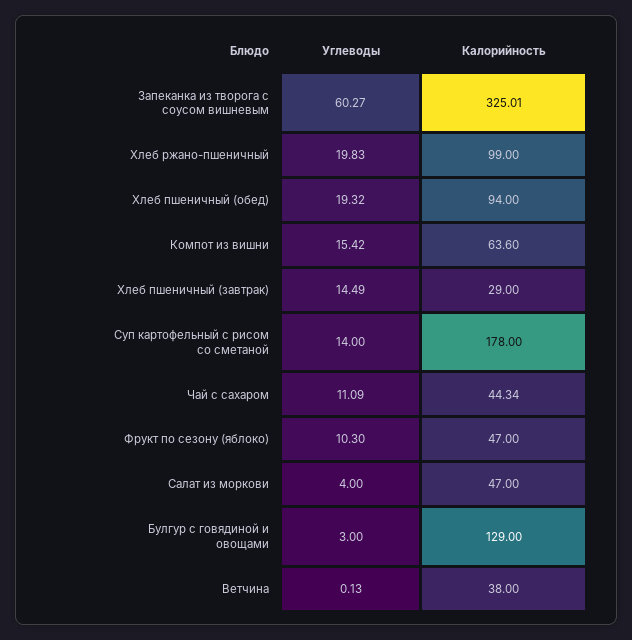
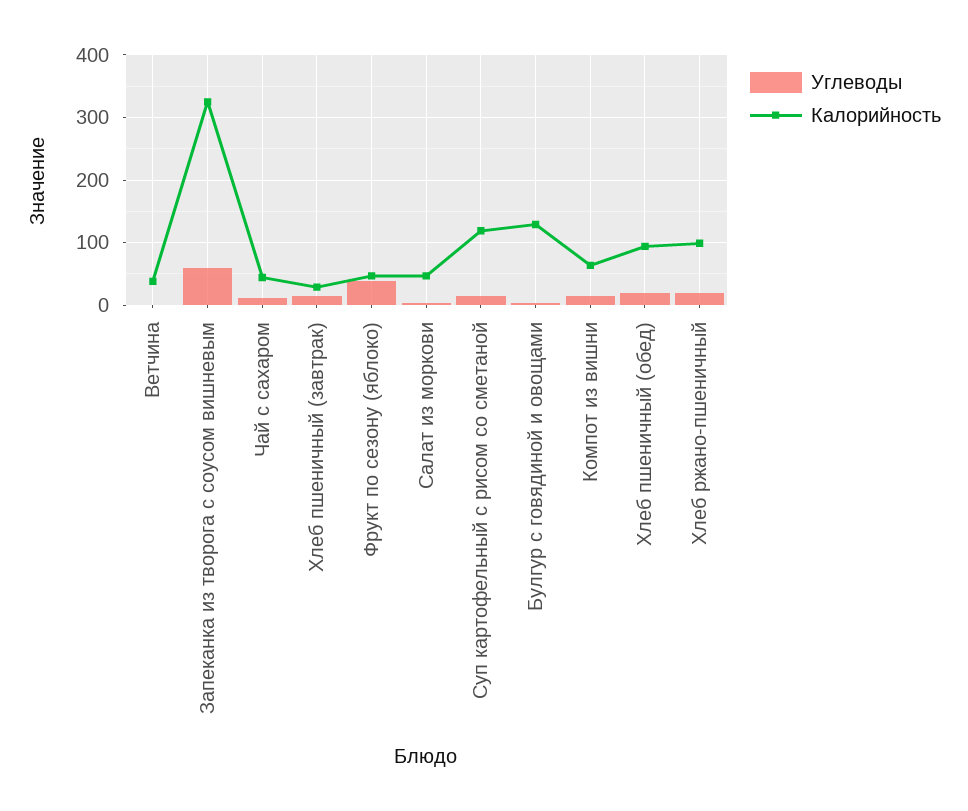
  {
    "Углеводы": {
      "Запеканка из творога с соусом вишневым": 60.27,
      "Хлеб ржано-пшеничный": 19.83,
      "Хлеб пшеничный (обед)": 19.32,
      "Компот из вишни": 15.42,
      "Хлеб пшеничный (завтрак)": 14.49,
      "Суп картофельный с рисом со сметаной": 14,
      "Чай с сахаром": 11.09,
-     "Фрукт по сезону (яблоко)": 10.3,
+     "Фрукт по сезону (яблоко)": 40,
      "Салат из моркови": 4,
      "Булгур с говядиной и овощами": 3,
      "Ветчина": 0.13
    },
    "Калорийность": {
      "Запеканка из творога с соусом вишневым": 325.01,
      "Хлеб ржано-пшеничный": 99,
      "Хлеб пшеничный (обед)": 94,
      "Компот из вишни": 63.6,
      "Хлеб пшеничный (завтрак)": 29,
-     "Суп картофельный с рисом со сметаной": 178,
+     "Суп картофельный с рисом со сметаной": 120,
      "Чай с сахаром": 44.34,
      "Фрукт по сезону (яблоко)": 47,
      "Салат из моркови": 47,
      "Булгур с говядиной и овощами": 129,
      "Ветчина": 38
    }
  }

